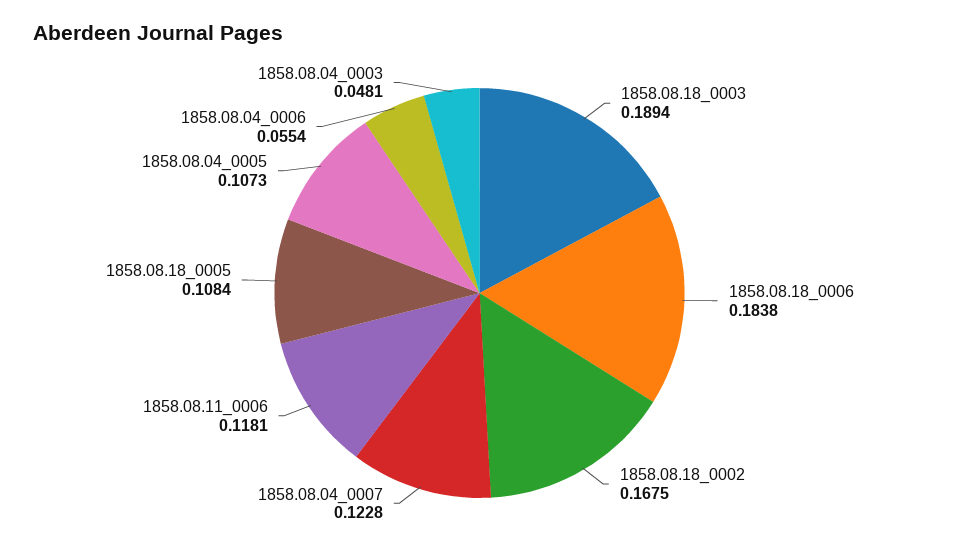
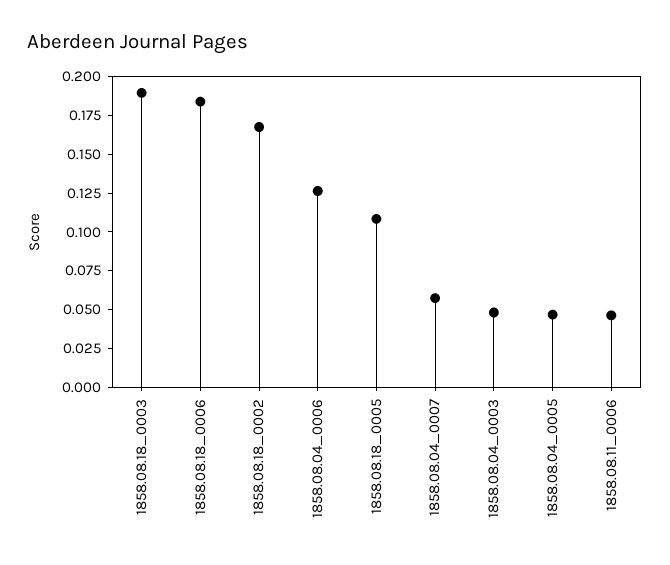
  {
    "1858.08.18_0003": 0.1894,
    "1858.08.18_0006": 0.1838,
    "1858.08.18_0002": 0.1675,
-   "1858.08.04_0007": 0.1228,
+   "1858.08.04_0007": 0.05,
-   "1858.08.11_0006": 0.1181,
+   "1858.08.11_0006": 0.05,
    "1858.08.18_0005": 0.1084,
-   "1858.08.04_0005": 0.1073,
+   "1858.08.04_0005": 0.05,
-   "1858.08.04_0006": 0.0554,
+   "1858.08.04_0006": 0.125,
    "1858.08.04_0003": 0.0481
  }

